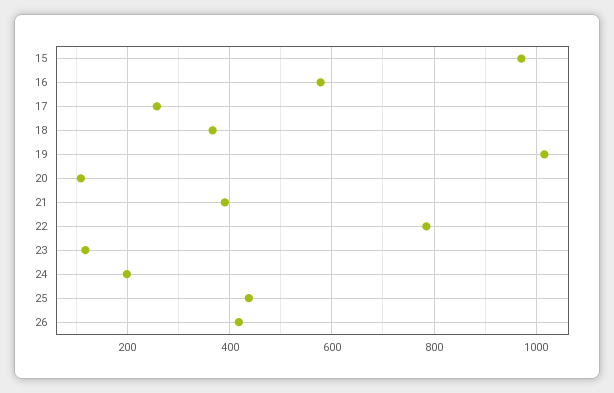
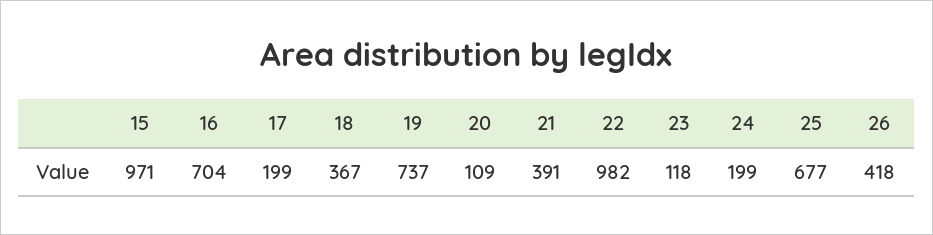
  {
    "15": 971,
-   "16": 580,
+   "16": 704,
-   "17": 260,
+   "17": 199,
    "18": 367,
-   "19": 1020,
+   "19": 737,
    "20": 109,
    "21": 391,
-   "22": 780,
+   "22": 982,
    "23": 118,
    "24": 199,
-   "25": 440,
+   "25": 677,
    "26": 418
  }

